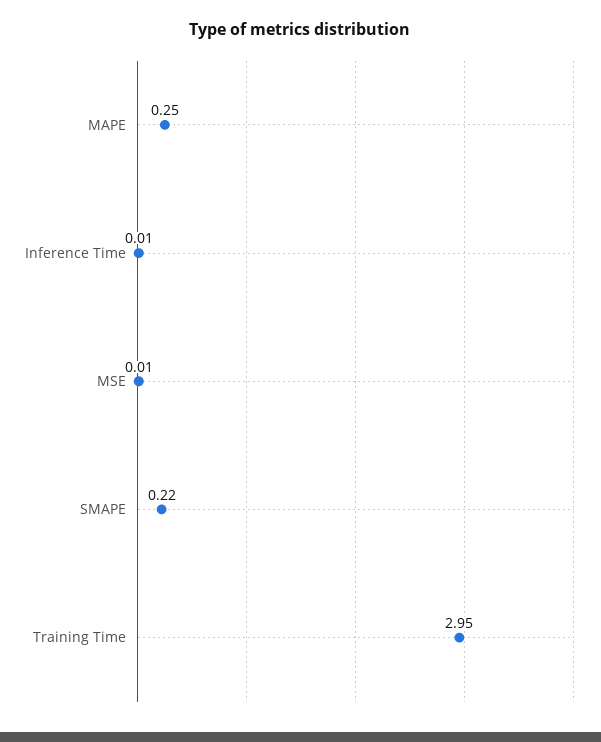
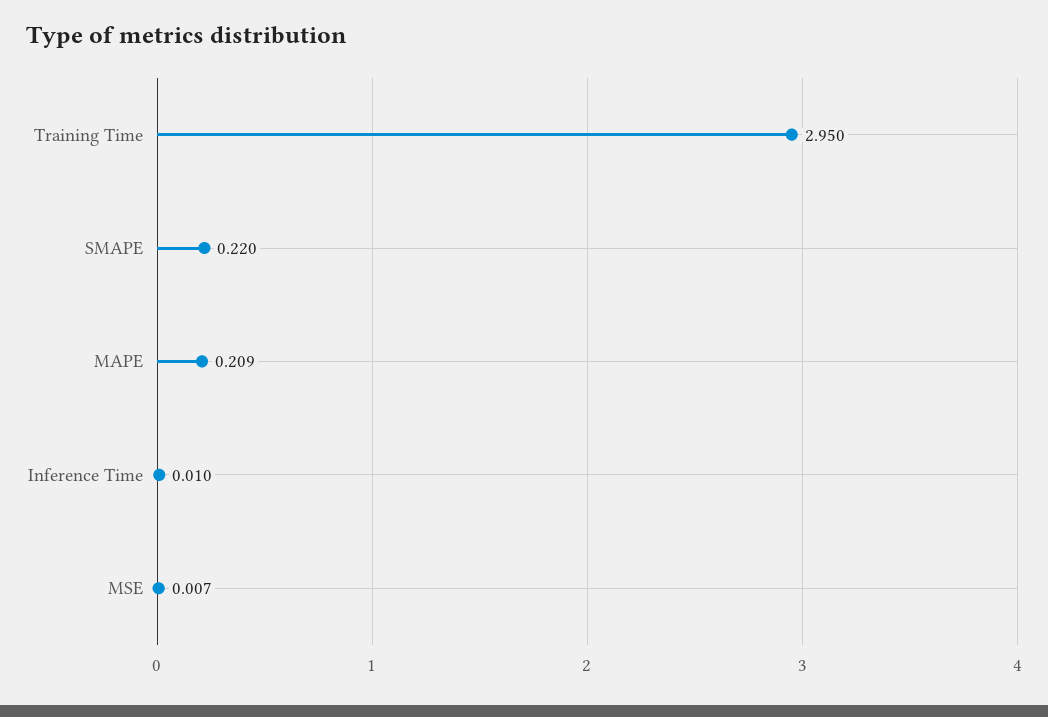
  {
-   "MAPE": 0.25,
+   "MAPE": 0.209,
    "Inference Time": 0.01,
    "MSE": 0.007,
    "SMAPE": 0.22,
    "Training Time": 2.95
  }

